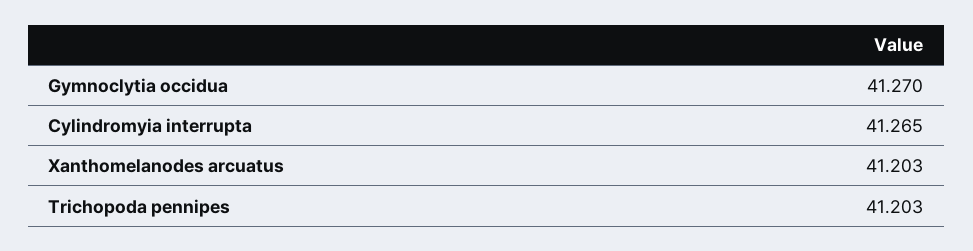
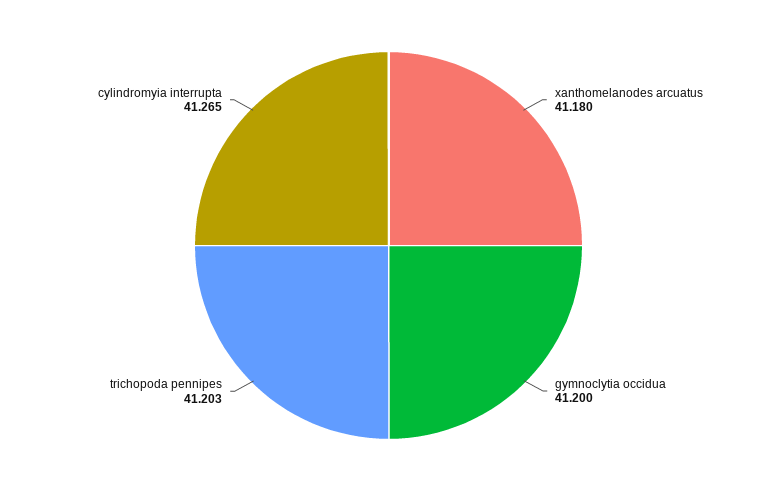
  {
-   "Gymnoclytia occidua": 41.27,
+   "Gymnoclytia occidua": 41.2,
    "Cylindromyia interrupta": 41.265,
-   "Xanthomelanodes arcuatus": 41.203,
+   "Xanthomelanodes arcuatus": 41.18,
    "Trichopoda pennipes": 41.203
  }

